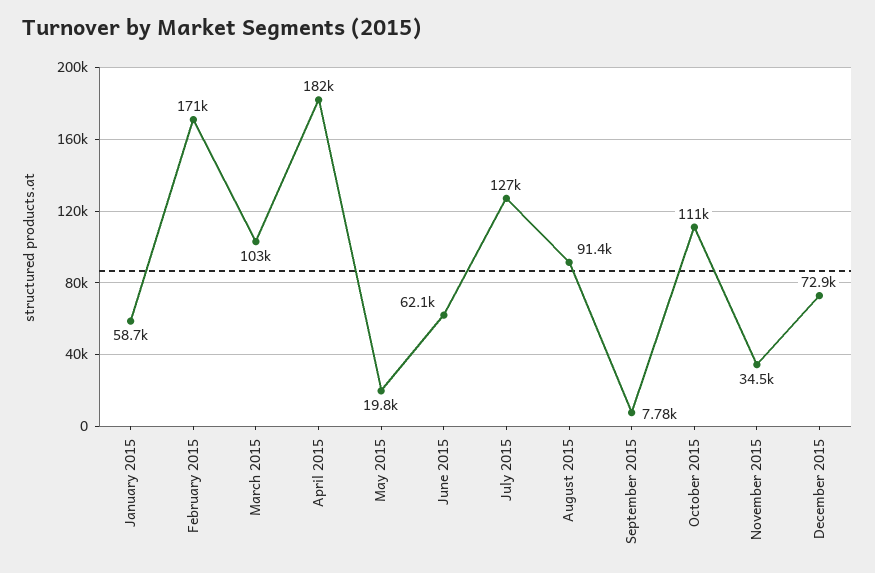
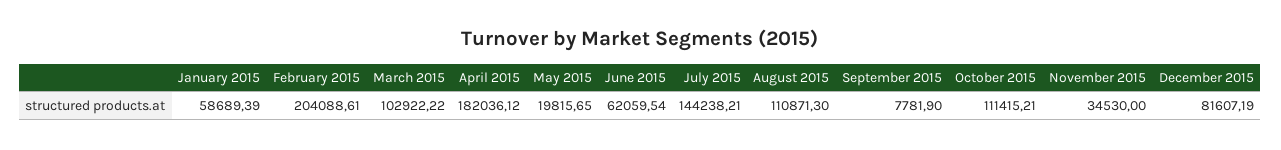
  {
    "January 2015": 58689.39,
-   "February 2015": 171000,
+   "February 2015": 204088.61,
    "March 2015": 102922.22,
    "April 2015": 182036.12,
    "May 2015": 19815.65,
    "June 2015": 62059.54,
-   "July 2015": 127000,
+   "July 2015": 144238.21,
-   "August 2015": 91400,
+   "August 2015": 110871.3,
    "September 2015": 7781.9,
    "October 2015": 111415.21,
    "November 2015": 34530,
-   "December 2015": 72900
+   "December 2015": 81607.19
  }

